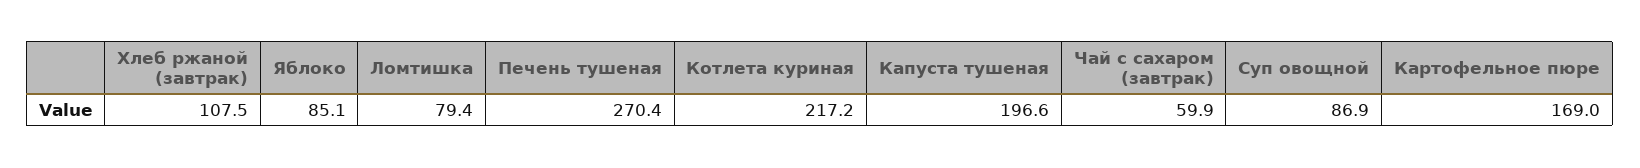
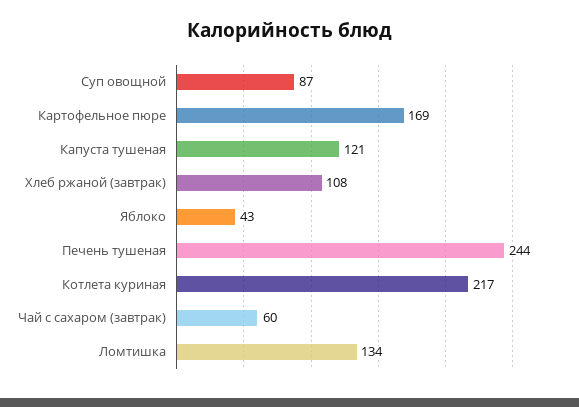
  {
    "Хлеб ржаной (завтрак)": 107.5,
-   "Яблоко": 85.1,
+   "Яблоко": 43,
-   "Ломтишка": 79.4,
+   "Ломтишка": 134,
-   "Печень тушеная": 270.4,
+   "Печень тушеная": 244,
    "Котлета куриная": 217.2,
-   "Капуста тушеная": 196.6,
+   "Капуста тушеная": 121,
    "Чай с сахаром (завтрак)": 59.9,
    "Суп овощной": 86.9,
    "Картофельное пюре": 169
  }

